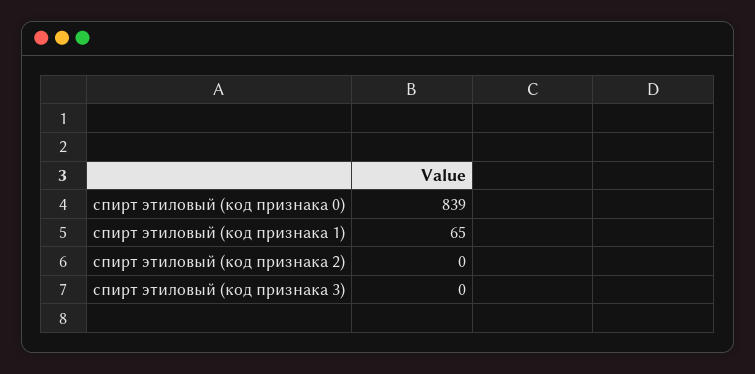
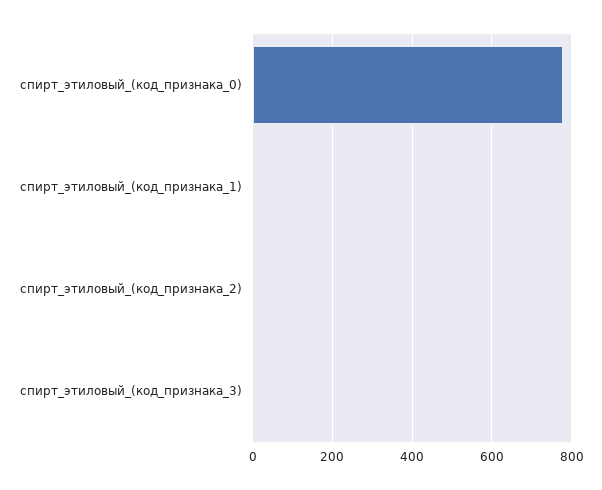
  {
-   "спирт этиловый (код признака 0)": 839,
+   "спирт этиловый (код признака 0)": 780,
-   "спирт этиловый (код признака 1)": 65,
+   "спирт этиловый (код признака 1)": 0,
    "спирт этиловый (код признака 2)": 0,
    "спирт этиловый (код признака 3)": 0
  }

